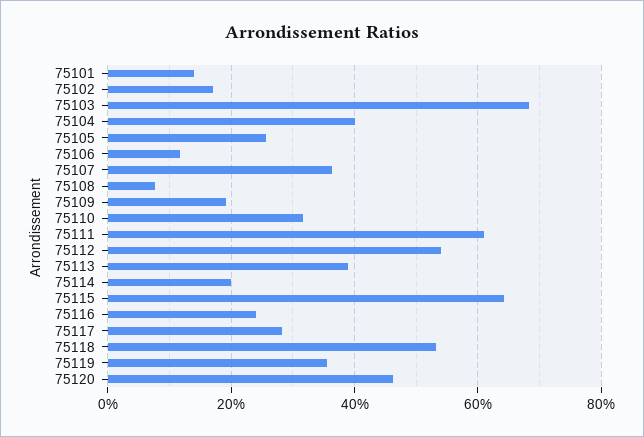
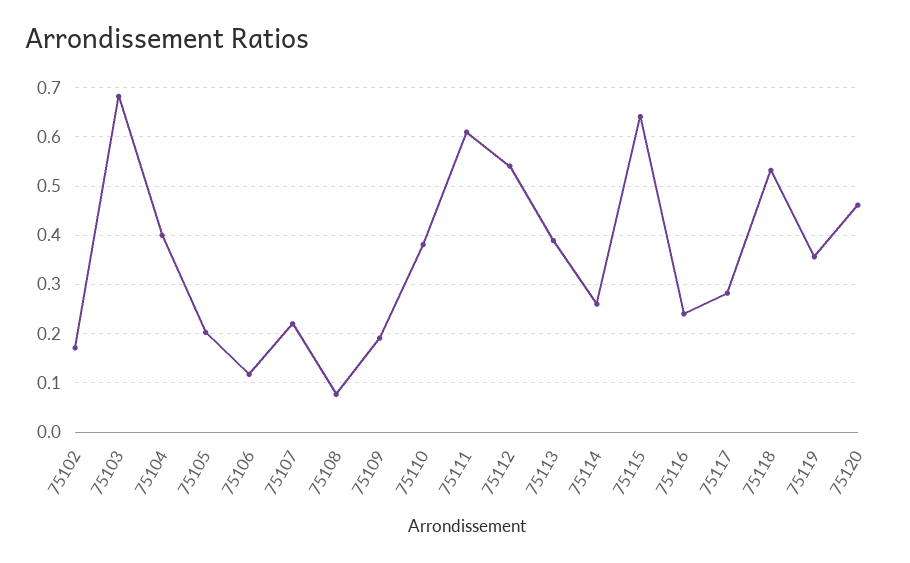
  {
-   "75101": 0.14,
    "75102": 0.18,
    "75103": 0.68,
    "75104": 0.4,
-   "75105": 0.26,
+   "75105": 0.2,
    "75106": 0.12,
-   "75107": 0.36,
+   "75107": 0.22,
    "75108": 0.08,
    "75109": 0.2,
-   "75110": 0.32,
+   "75110": 0.38,
    "75111": 0.62,
    "75112": 0.54,
    "75113": 0.38,
-   "75114": 0.2,
+   "75114": 0.26,
    "75115": 0.64,
    "75116": 0.24,
    "75117": 0.28,
    "75118": 0.54,
    "75119": 0.36,
    "75120": 0.46
  }

